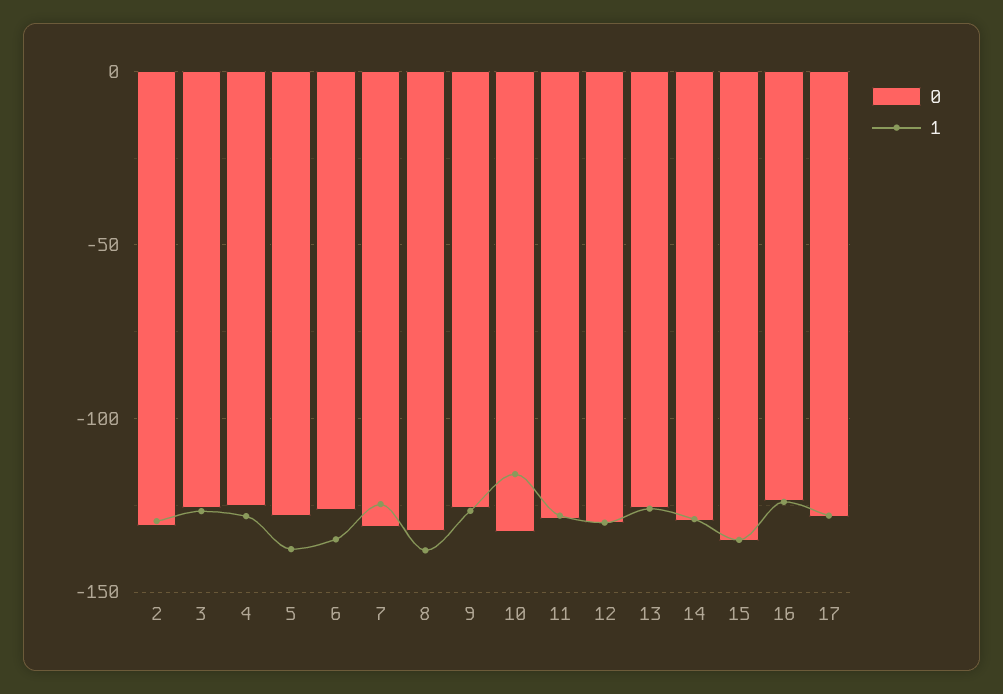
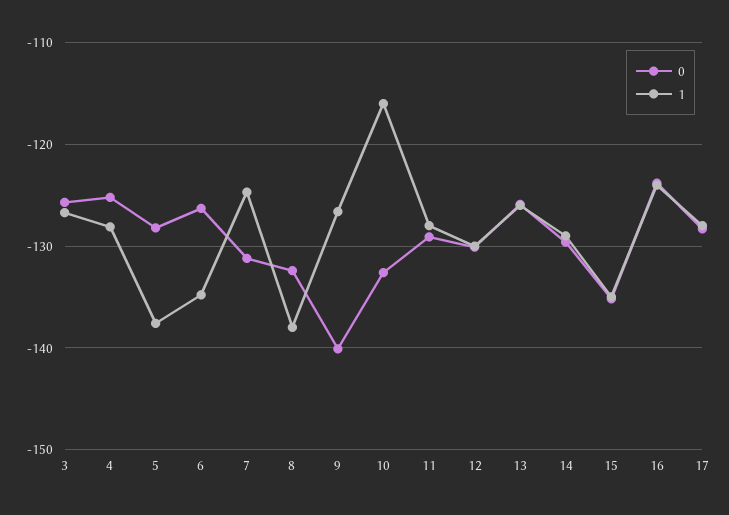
  {
    "0": {
-     "2": -130,
      "3": -126,
      "4": -125,
      "5": -128,
      "6": -126,
      "7": -131,
      "8": -132,
-     "9": -125,
+     "9": -140,
      "10": -133,
      "11": -129,
      "12": -130,
      "13": -126,
      "14": -130,
      "15": -135,
      "16": -124,
      "17": -128
    },
    "1": {
-     "2": -130,
      "3": -127,
      "4": -128,
      "5": -138,
      "6": -135,
      "7": -125,
      "8": -138,
      "9": -127,
      "10": -116,
      "11": -128,
      "12": -130,
      "13": -126,
      "14": -129,
      "15": -135,
      "16": -124,
      "17": -128
    }
  }

